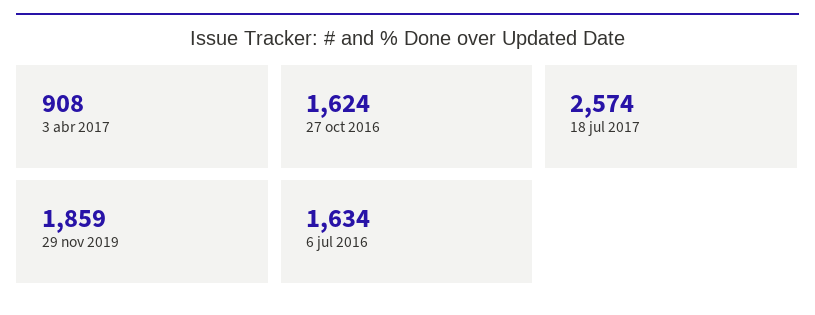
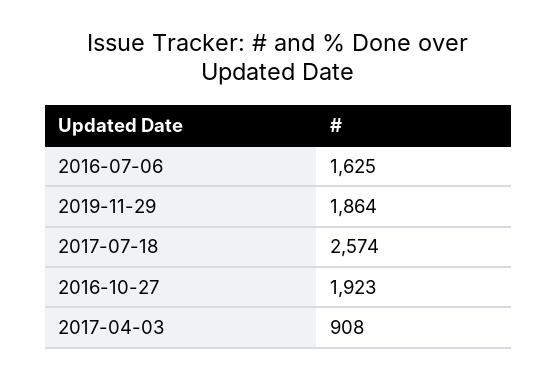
  {
    "3 abr 2017": 908,
-   "27 oct 2016": 1624,
+   "27 oct 2016": 1923,
    "18 jul 2017": 2574,
-   "29 nov 2019": 1859,
+   "29 nov 2019": 1864,
-   "6 jul 2016": 1634
+   "6 jul 2016": 1625
  }

